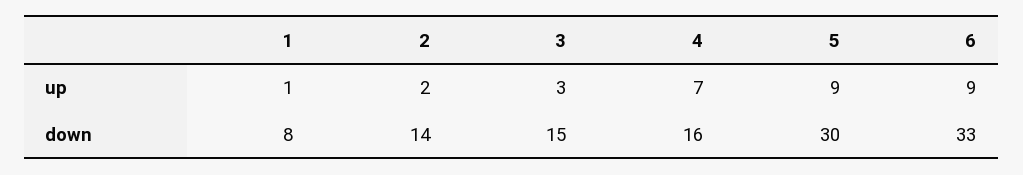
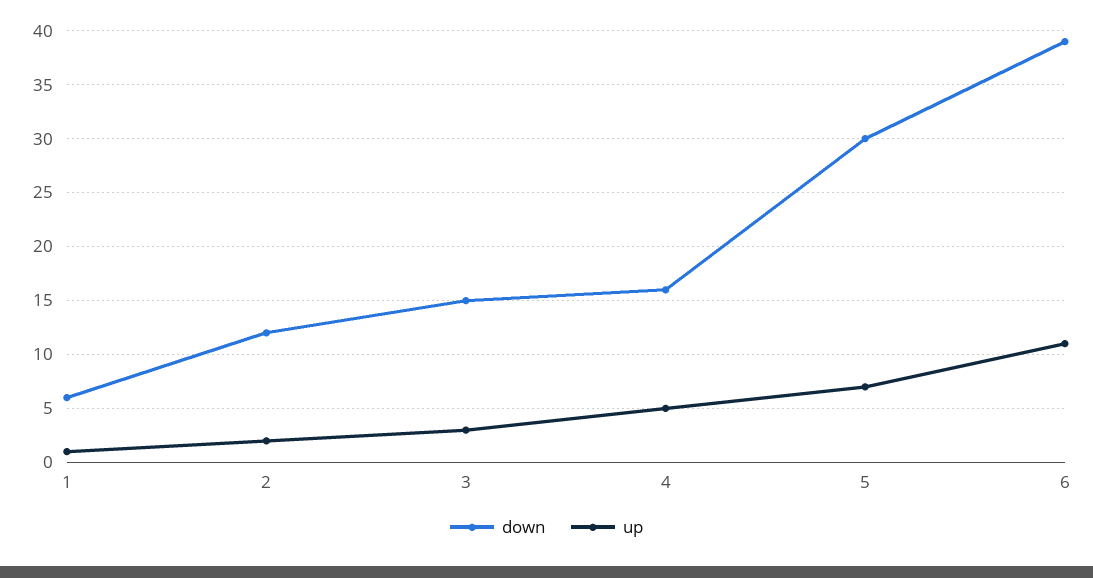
  {
    "up": {
      "1": 1,
      "2": 2,
      "3": 3,
-     "4": 7,
+     "4": 5,
-     "5": 9,
+     "5": 7,
-     "6": 9
+     "6": 11
    },
    "down": {
-     "1": 8,
+     "1": 6,
-     "2": 14,
+     "2": 12,
      "3": 15,
      "4": 16,
      "5": 30,
-     "6": 33
+     "6": 39
    }
  }

